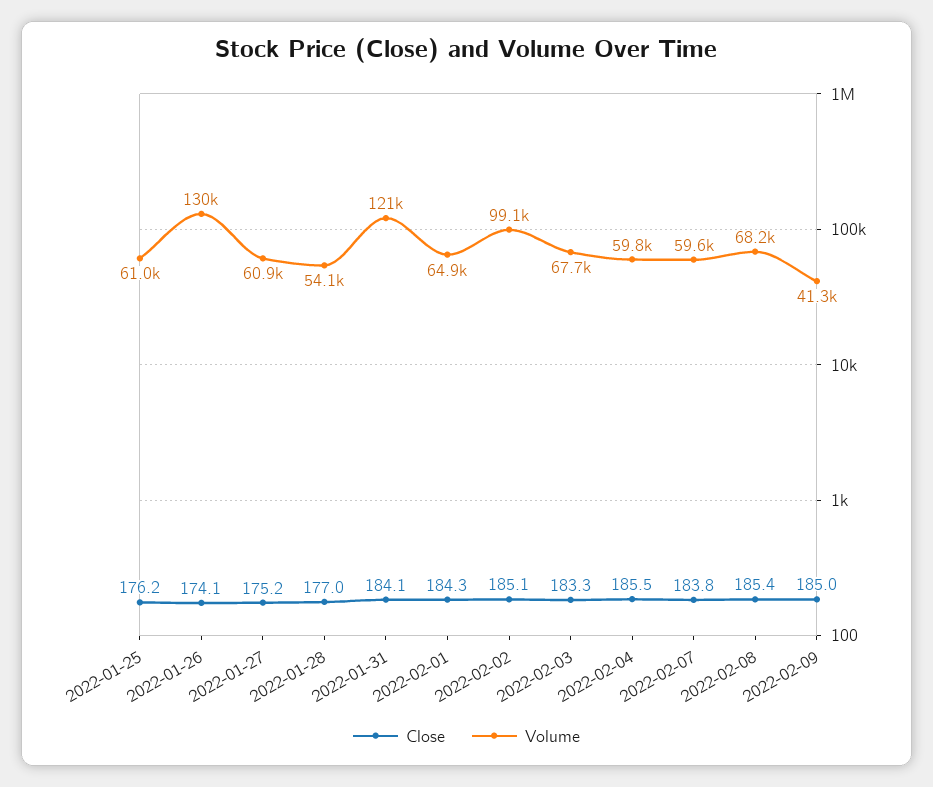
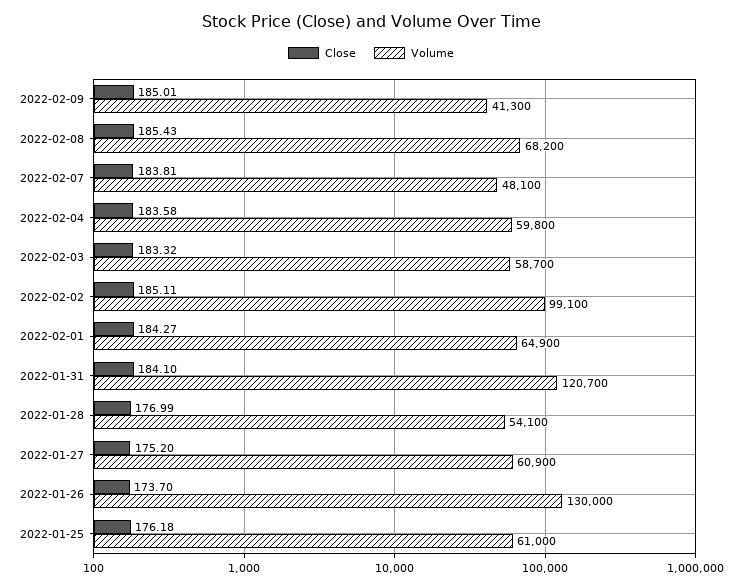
  {
    "Close": {
      "2022-01-25": 176.18,
-     "2022-01-26": 174.1,
+     "2022-01-26": 173.7,
      "2022-01-27": 175.2,
      "2022-01-28": 176.99,
      "2022-01-31": 184.1,
      "2022-02-01": 184.27,
      "2022-02-02": 185.11,
      "2022-02-03": 183.32,
-     "2022-02-04": 185.5,
+     "2022-02-04": 183.58,
      "2022-02-07": 183.81,
      "2022-02-08": 185.43,
      "2022-02-09": 185.01
    },
    "Volume": {
      "2022-01-25": 61000,
      "2022-01-26": 130000,
      "2022-01-27": 60900,
      "2022-01-28": 54100,
      "2022-01-31": 120700,
      "2022-02-01": 64900,
      "2022-02-02": 99100,
-     "2022-02-03": 67700,
+     "2022-02-03": 58700,
      "2022-02-04": 59800,
-     "2022-02-07": 59600,
+     "2022-02-07": 48100,
      "2022-02-08": 68200,
      "2022-02-09": 41300
    }
  }

